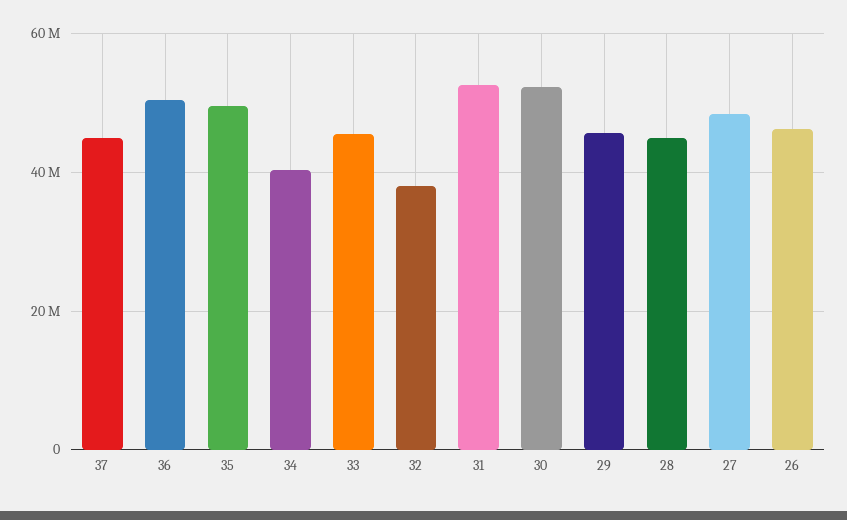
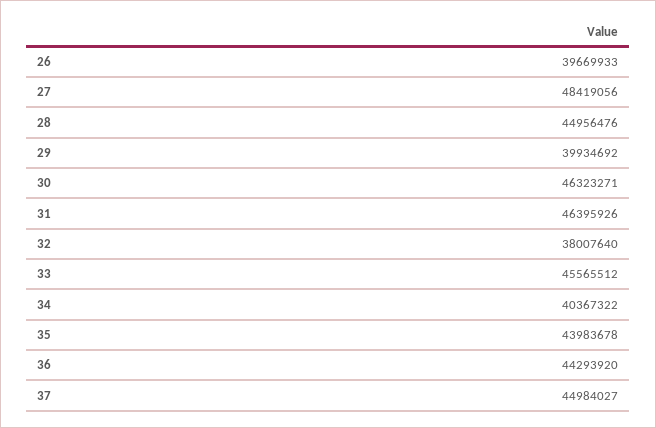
  {
    "37": 44984027,
-   "36": 50000000,
+   "36": 44293920,
-   "35": 50000000,
+   "35": 43983678,
    "34": 40367322,
    "33": 45565512,
    "32": 38007640,
-   "31": 52000000,
+   "31": 46395926,
-   "30": 52000000,
+   "30": 46323271,
-   "29": 46000000,
+   "29": 39934692,
    "28": 44956476,
    "27": 48419056,
-   "26": 46000000
+   "26": 39669933
  }

